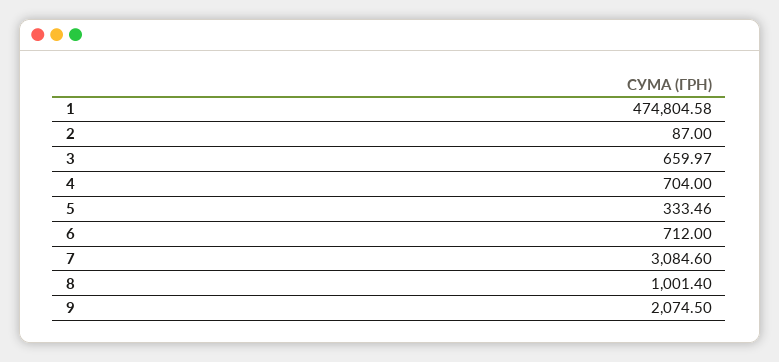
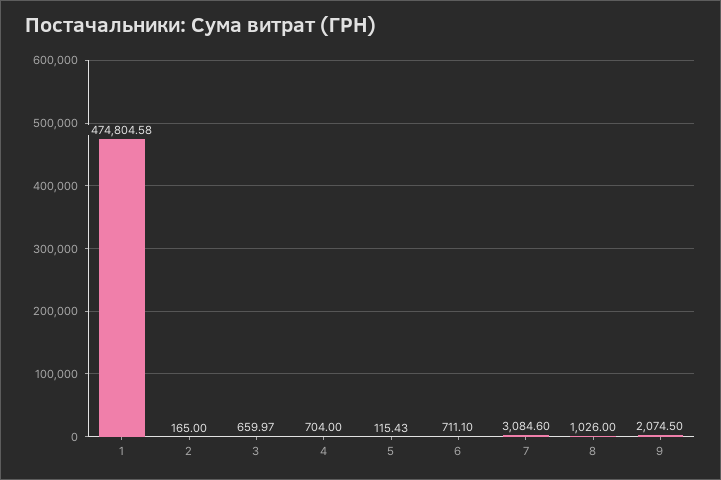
  {
    "1": 474804.58,
-   "2": 87,
+   "2": 165,
    "3": 659.97,
    "4": 704,
-   "5": 333.46,
+   "5": 115.43,
-   "6": 712,
+   "6": 711.1,
    "7": 3084.6,
-   "8": 1001.4,
+   "8": 1026,
    "9": 2074.5
  }

